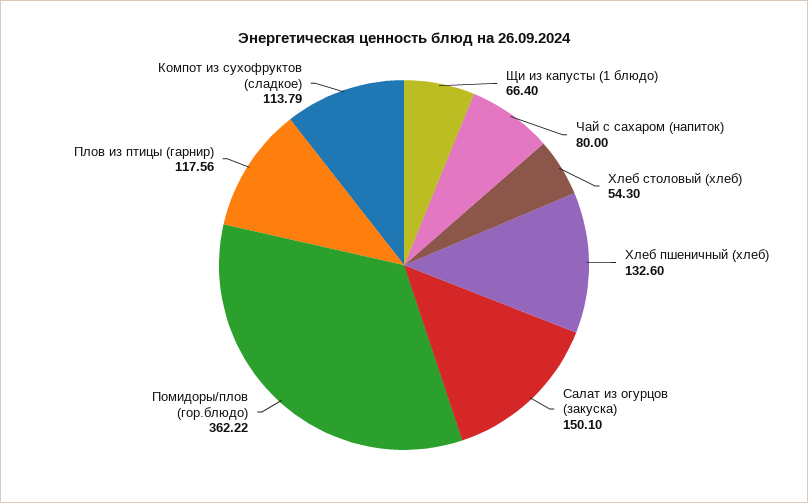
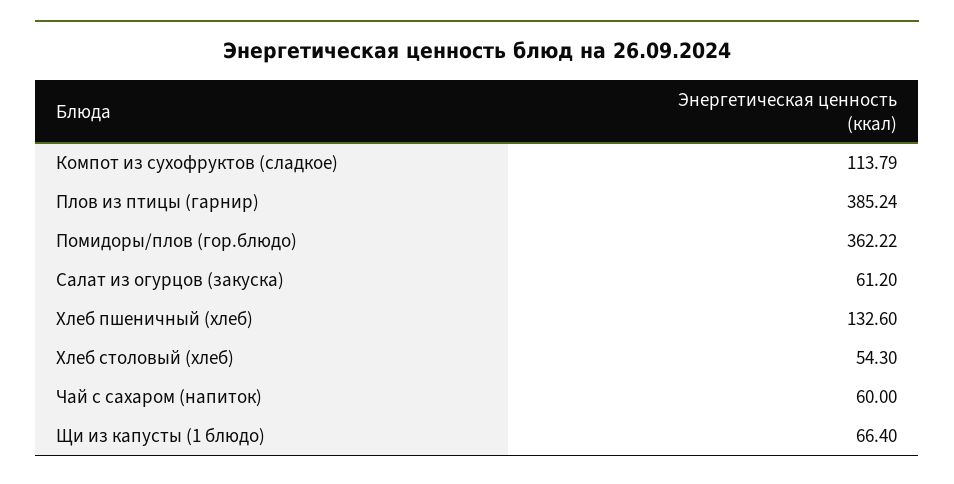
  {
    "Щи из капусты (1 блюдо)": 66.4,
-   "Чай с сахаром (напиток)": 80,
+   "Чай с сахаром (напиток)": 60,
    "Хлеб столовый (хлеб)": 54.3,
    "Хлеб пшеничный (хлеб)": 132.6,
-   "Салат из огурцов (закуска)": 150.1,
+   "Салат из огурцов (закуска)": 61.2,
    "Помидоры/плов (гор.блюдо)": 362.22,
-   "Плов из птицы (гарнир)": 117.56,
+   "Плов из птицы (гарнир)": 385.24,
    "Компот из сухофруктов (сладкое)": 113.79
  }

